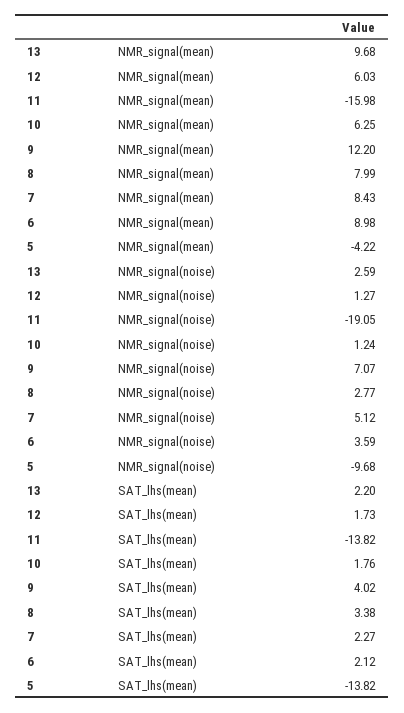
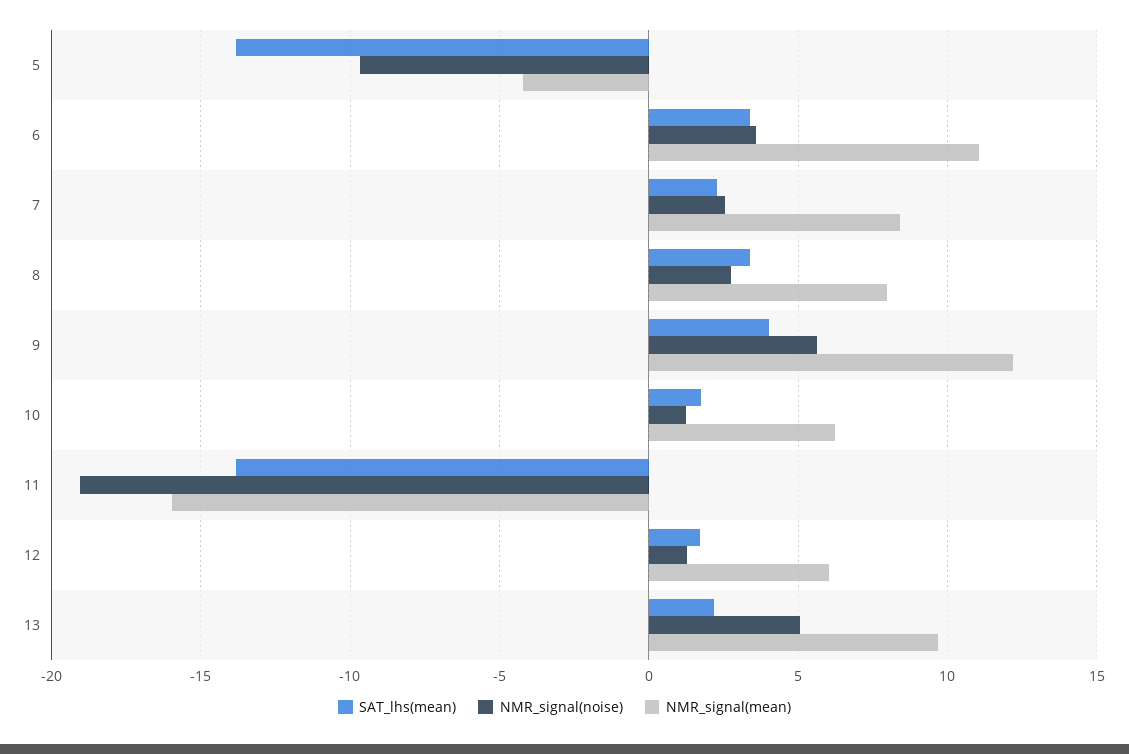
  {
    "NMR_signal(mean)": {
      "13": 9.68,
      "12": 6.03,
      "11": -15.98,
      "10": 6.25,
      "9": 12.2,
      "8": 7.99,
      "7": 8.43,
-     "6": 8.98,
+     "6": 11,
      "5": -4.22
    },
    "NMR_signal(noise)": {
-     "13": 2.59,
+     "13": 5,
      "12": 1.27,
      "11": -19.05,
      "10": 1.24,
-     "9": 7.07,
+     "9": 5.5,
      "8": 2.77,
-     "7": 5.12,
+     "7": 2.5,
      "6": 3.59,
      "5": -9.68
    },
    "SAT_lhs(mean)": {
      "13": 2.2,
      "12": 1.73,
      "11": -13.82,
      "10": 1.76,
      "9": 4.02,
      "8": 3.38,
      "7": 2.27,
-     "6": 2.12,
+     "6": 3.5,
      "5": -13.82
    }
  }

